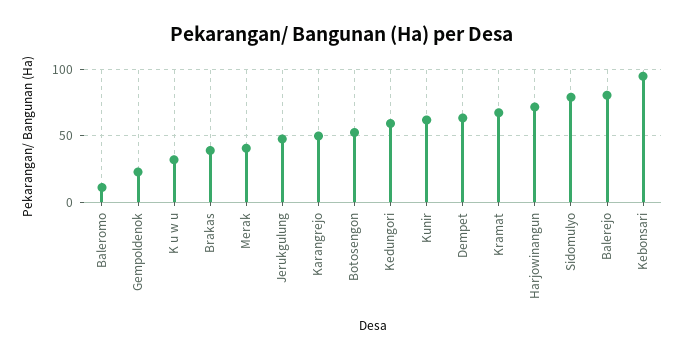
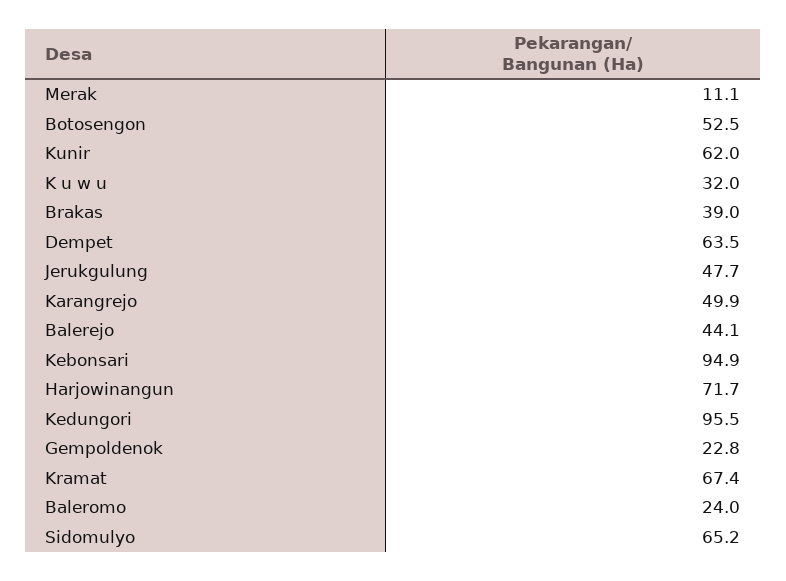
  {
-   "Baleromo": 10,
+   "Baleromo": 24,
    "Gempoldenok": 22.8,
    "K u w u": 32,
    "Brakas": 39,
-   "Merak": 40,
+   "Merak": 11.1,
    "Jerukgulung": 47.7,
    "Karangrejo": 49.9,
    "Botosengon": 52.5,
-   "Kedungori": 60,
+   "Kedungori": 95.5,
    "Kunir": 62,
    "Dempet": 63.5,
    "Kramat": 67.4,
    "Harjowinangun": 71.7,
-   "Sidomulyo": 80,
+   "Sidomulyo": 65.2,
-   "Balerejo": 80,
+   "Balerejo": 44.1,
    "Kebonsari": 94.9
  }

